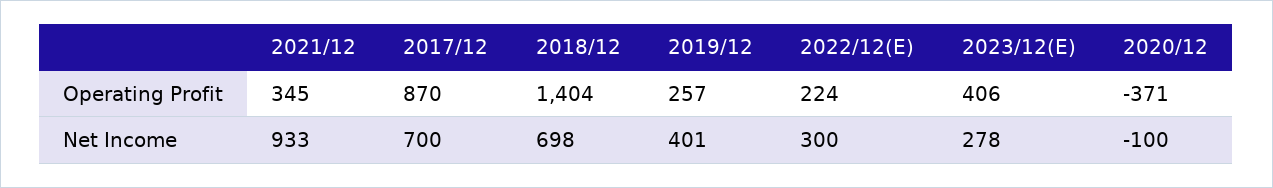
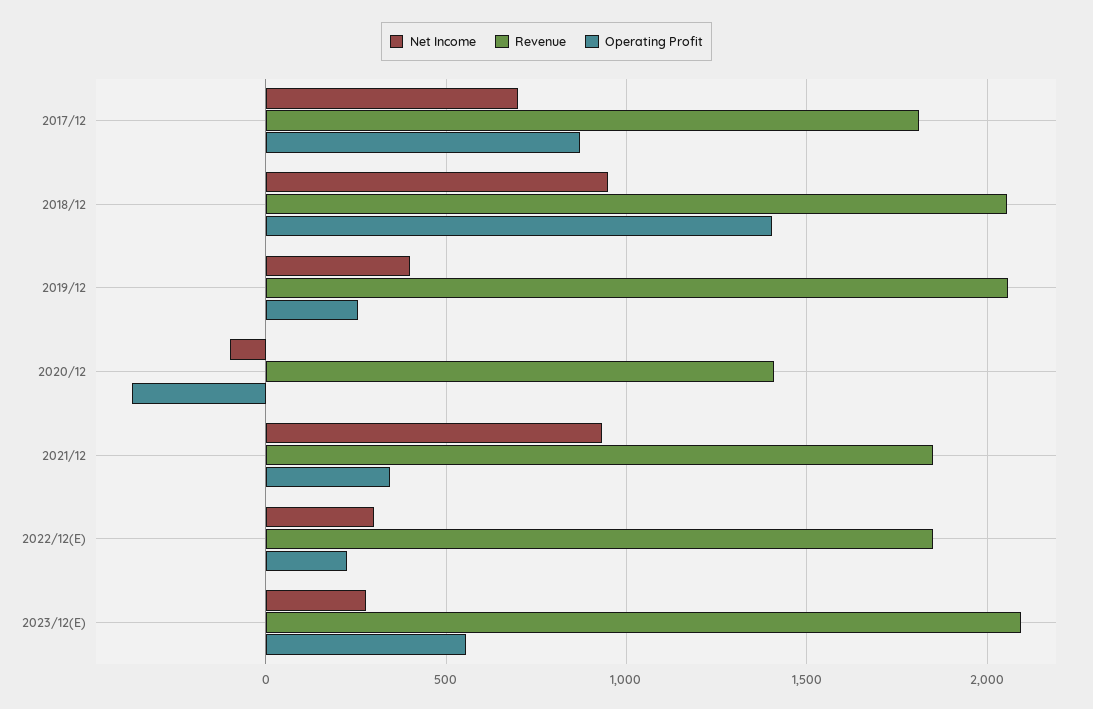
  {
    "Operating Profit": {
      "2021/12": 345,
      "2017/12": 870,
      "2018/12": 1404,
      "2019/12": 257,
      "2022/12(E)": 224,
-     "2023/12(E)": 406,
+     "2023/12(E)": 550,
      "2020/12": -371
    },
    "Net Income": {
      "2021/12": 933,
      "2017/12": 700,
-     "2018/12": 698,
+     "2018/12": 950,
      "2019/12": 401,
      "2022/12(E)": 300,
      "2023/12(E)": 278,
      "2020/12": -100
-   }
+   },
+   "Revenue": {
+     "2017/12": 1800,
+     "2018/12": 2050,
+     "2019/12": 2050,
+     "2020/12": 1400,
+     "2021/12": 1850,
+     "2022/12(E)": 1850,
+     "2023/12(E)": 2100
+   }
  }

